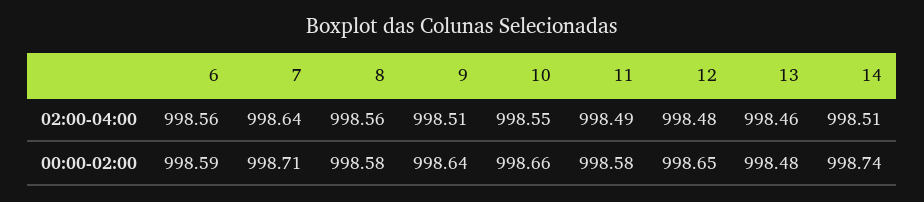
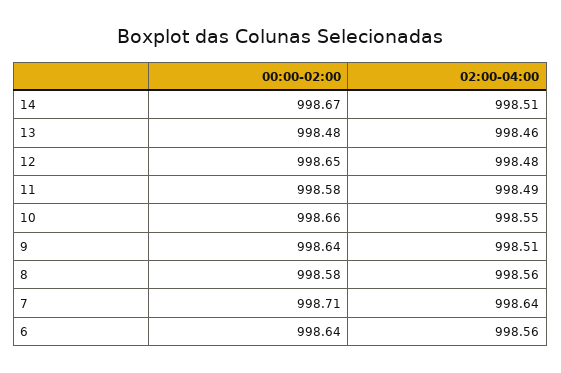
  {
    "6": {
      "02:00-04:00": 998.56,
-     "00:00-02:00": 998.59
+     "00:00-02:00": 998.64
    },
    "7": {
      "02:00-04:00": 998.64,
      "00:00-02:00": 998.71
    },
    "8": {
      "02:00-04:00": 998.56,
      "00:00-02:00": 998.58
    },
    "9": {
      "02:00-04:00": 998.51,
      "00:00-02:00": 998.64
    },
    "10": {
      "02:00-04:00": 998.55,
      "00:00-02:00": 998.66
    },
    "11": {
      "02:00-04:00": 998.49,
      "00:00-02:00": 998.58
    },
    "12": {
      "02:00-04:00": 998.48,
      "00:00-02:00": 998.65
    },
    "13": {
      "02:00-04:00": 998.46,
      "00:00-02:00": 998.48
    },
    "14": {
      "02:00-04:00": 998.51,
-     "00:00-02:00": 998.74
+     "00:00-02:00": 998.67
    }
  }

